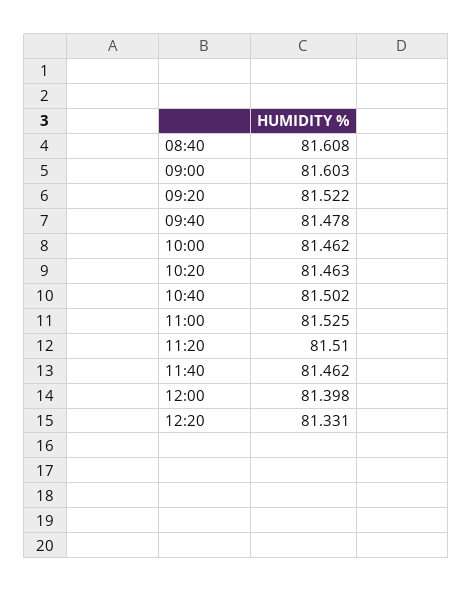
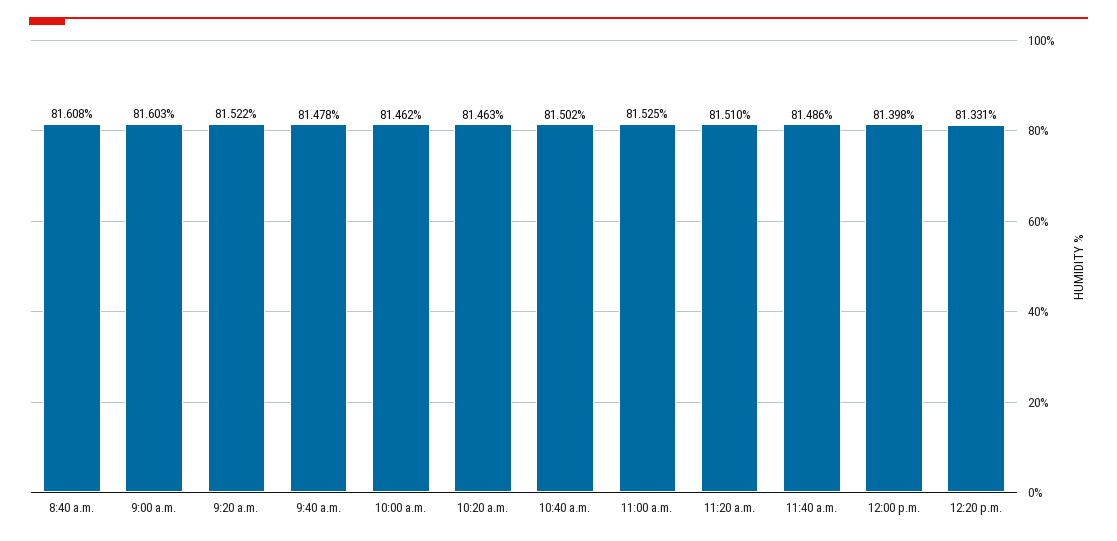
  {
    "08:40": 81.608,
    "09:00": 81.603,
    "09:20": 81.522,
    "09:40": 81.478,
    "10:00": 81.462,
    "10:20": 81.463,
    "10:40": 81.502,
    "11:00": 81.525,
    "11:20": 81.51,
-   "11:40": 81.462,
+   "11:40": 81.486,
    "12:00": 81.398,
    "12:20": 81.331
  }

